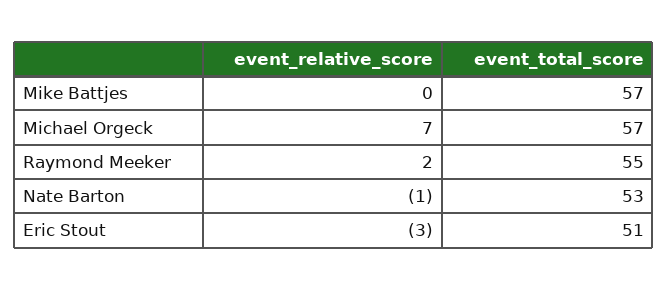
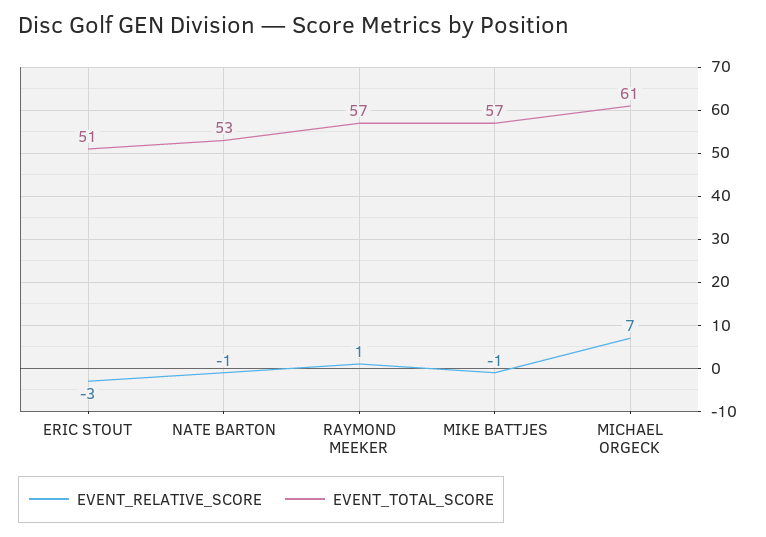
  {
    "event_relative_score": {
-     "Mike Battjes": 0,
+     "Mike Battjes": -1,
      "Michael Orgeck": 7,
-     "Raymond Meeker": 2,
+     "Raymond Meeker": 1,
      "Nate Barton": -1,
      "Eric Stout": -3
    },
    "event_total_score": {
      "Mike Battjes": 57,
-     "Michael Orgeck": 57,
+     "Michael Orgeck": 61,
-     "Raymond Meeker": 55,
+     "Raymond Meeker": 57,
      "Nate Barton": 53,
      "Eric Stout": 51
    }
  }

